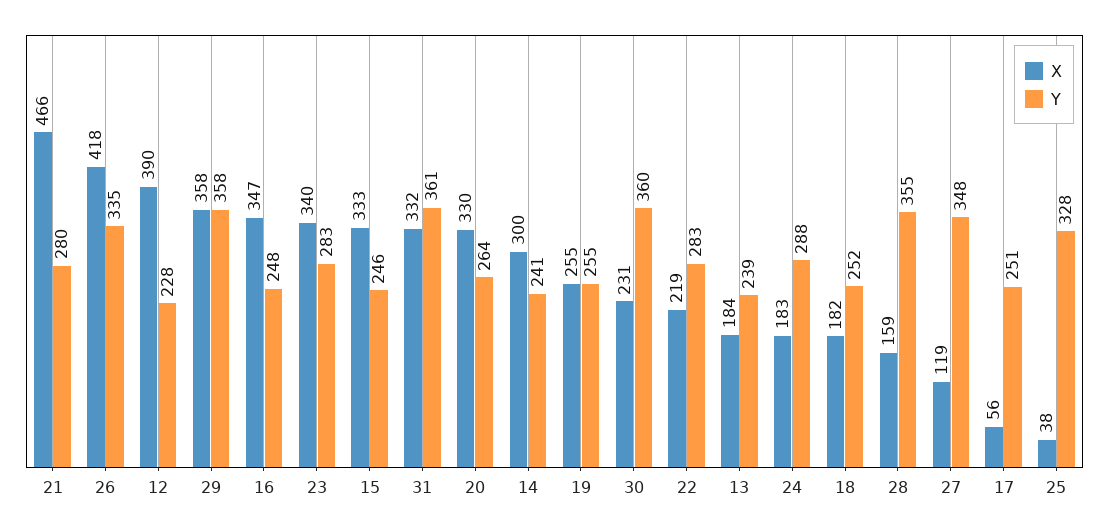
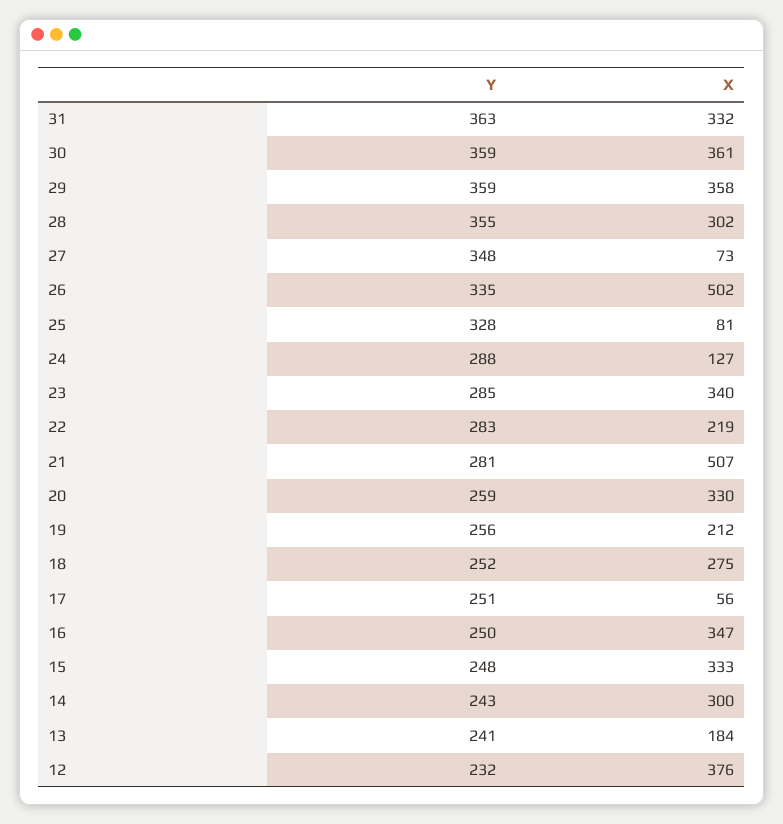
  {
    "X": {
-     "21": 466,
+     "21": 507,
-     "26": 418,
+     "26": 502,
-     "12": 390,
+     "12": 376,
      "29": 358,
      "16": 347,
      "23": 340,
      "15": 333,
      "31": 332,
      "20": 330,
      "14": 300,
-     "19": 255,
+     "19": 212,
-     "30": 231,
+     "30": 361,
      "22": 219,
      "13": 184,
-     "24": 183,
+     "24": 127,
-     "18": 182,
+     "18": 275,
-     "28": 159,
+     "28": 302,
-     "27": 119,
+     "27": 73,
      "17": 56,
-     "25": 38
+     "25": 81
    },
    "Y": {
-     "21": 280,
+     "21": 281,
      "26": 335,
-     "12": 228,
+     "12": 232,
-     "29": 358,
+     "29": 359,
-     "16": 248,
+     "16": 250,
-     "23": 283,
+     "23": 285,
-     "15": 246,
+     "15": 248,
-     "31": 361,
+     "31": 363,
-     "20": 264,
+     "20": 259,
-     "14": 241,
+     "14": 243,
-     "19": 255,
+     "19": 256,
-     "30": 360,
+     "30": 359,
      "22": 283,
-     "13": 239,
+     "13": 241,
      "24": 288,
      "18": 252,
      "28": 355,
      "27": 348,
      "17": 251,
      "25": 328
    }
  }

